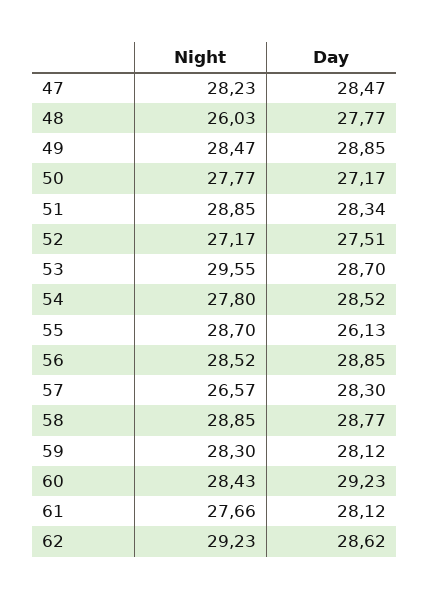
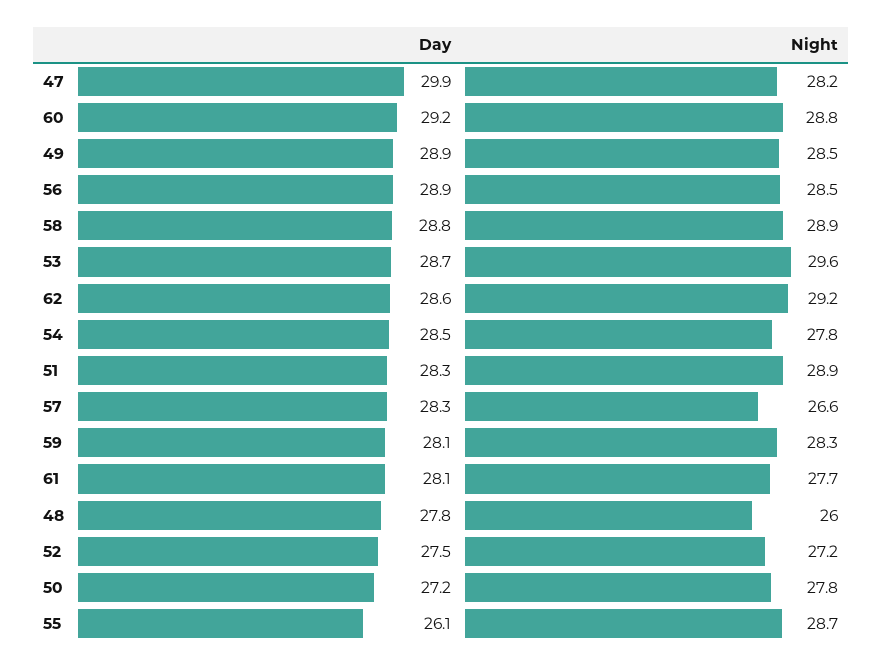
  {
    "Night": {
      "47": 28.23,
      "48": 26.03,
      "49": 28.47,
      "50": 27.77,
      "51": 28.85,
      "52": 27.17,
      "53": 29.55,
      "54": 27.8,
      "55": 28.7,
      "56": 28.52,
      "57": 26.57,
      "58": 28.85,
      "59": 28.3,
-     "60": 28.43,
+     "60": 28.8,
      "61": 27.66,
      "62": 29.23
    },
    "Day": {
-     "47": 28.47,
+     "47": 29.9,
      "48": 27.77,
      "49": 28.85,
      "50": 27.17,
      "51": 28.34,
      "52": 27.51,
      "53": 28.7,
      "54": 28.52,
      "55": 26.13,
      "56": 28.85,
      "57": 28.3,
      "58": 28.77,
      "59": 28.12,
      "60": 29.23,
      "61": 28.12,
      "62": 28.62
    }
  }

